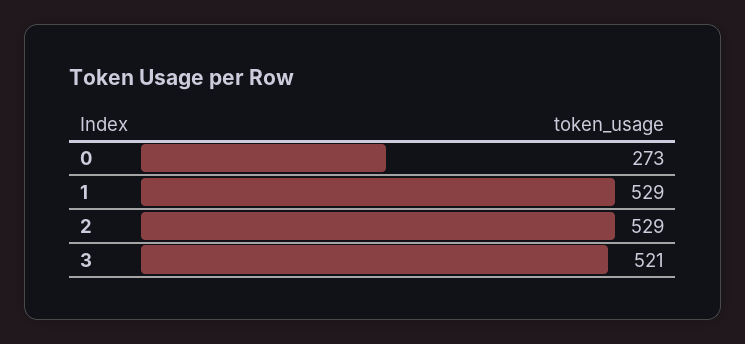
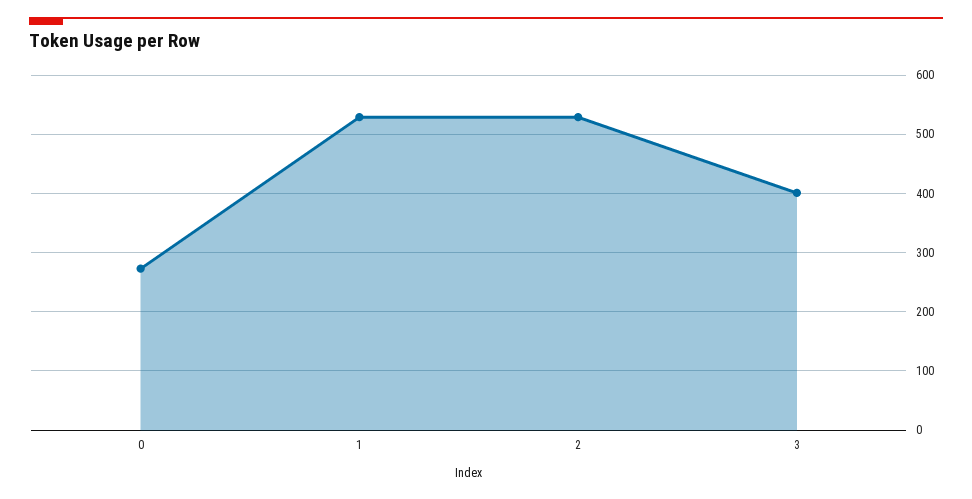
  {
    "0": 273,
    "1": 529,
    "2": 529,
-   "3": 521
+   "3": 400
  }

